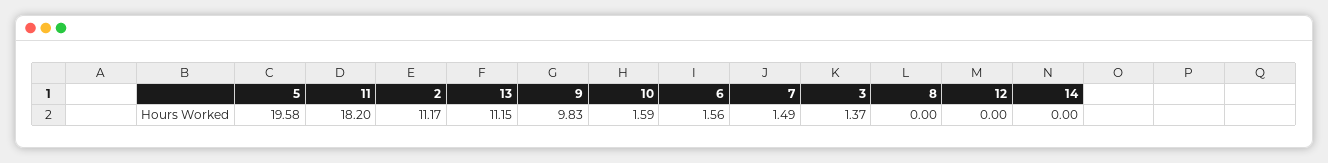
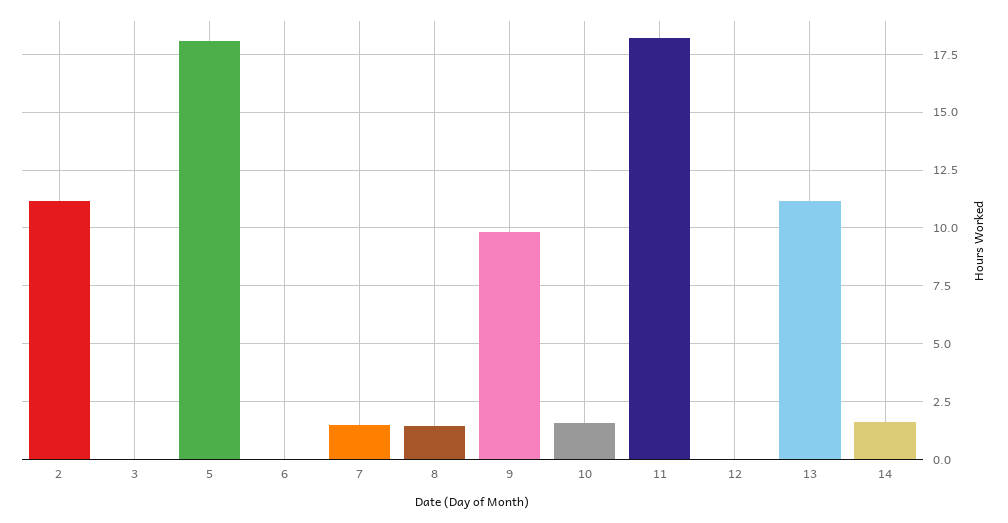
  {
-   "5": 19.58,
+   "5": 18,
    "11": 18.2,
    "2": 11.17,
    "13": 11.15,
    "9": 9.83,
    "10": 1.59,
-   "6": 1.56,
+   "6": 0,
    "7": 1.49,
-   "3": 1.37,
+   "3": 0,
-   "8": 0,
+   "8": 1.5,
    "12": 0,
-   "14": 0
+   "14": 1.5
  }

